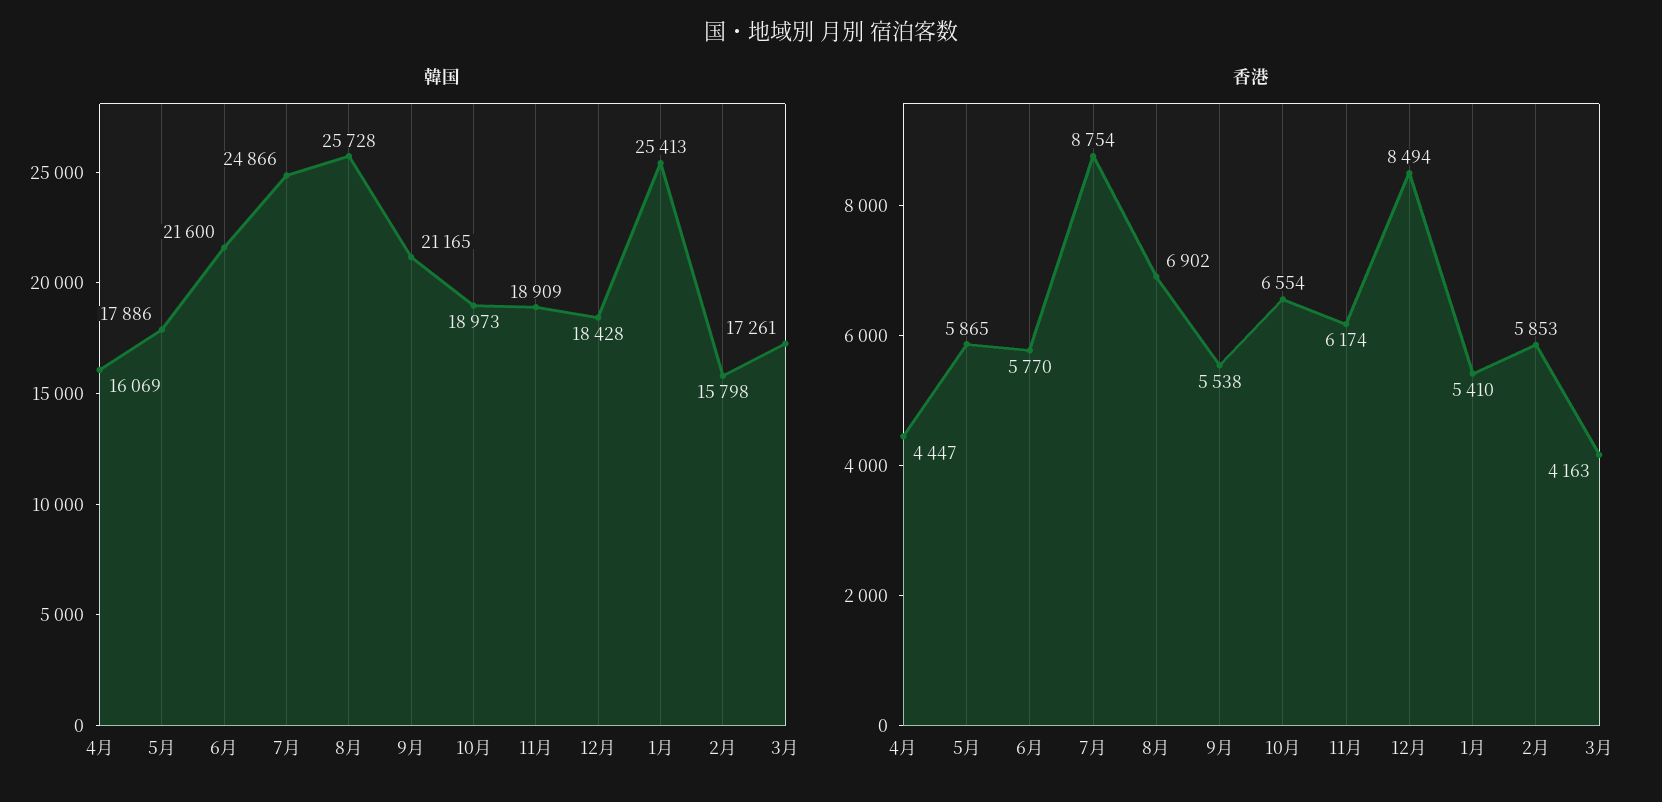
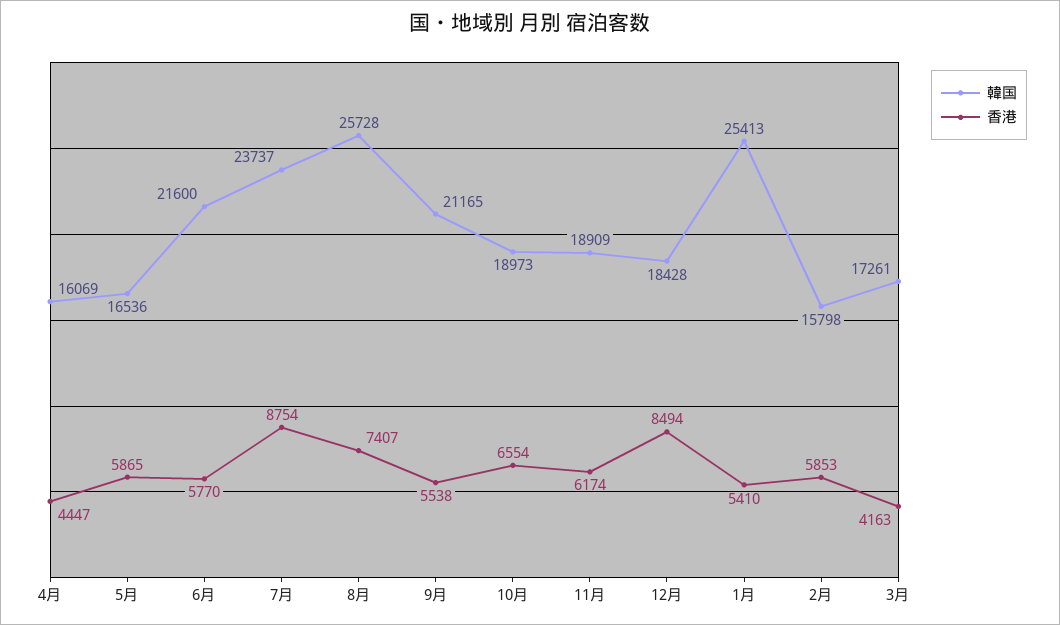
  {
    "韓国": {
      "4月": 16069,
-     "5月": 17886,
+     "5月": 16536,
      "6月": 21600,
-     "7月": 24866,
+     "7月": 23737,
      "8月": 25728,
      "9月": 21165,
      "10月": 18973,
      "11月": 18909,
      "12月": 18428,
      "1月": 25413,
      "2月": 15798,
      "3月": 17261
    },
    "香港": {
      "4月": 4447,
      "5月": 5865,
      "6月": 5770,
      "7月": 8754,
-     "8月": 6902,
+     "8月": 7407,
      "9月": 5538,
      "10月": 6554,
      "11月": 6174,
      "12月": 8494,
      "1月": 5410,
      "2月": 5853,
      "3月": 4163
    }
  }

